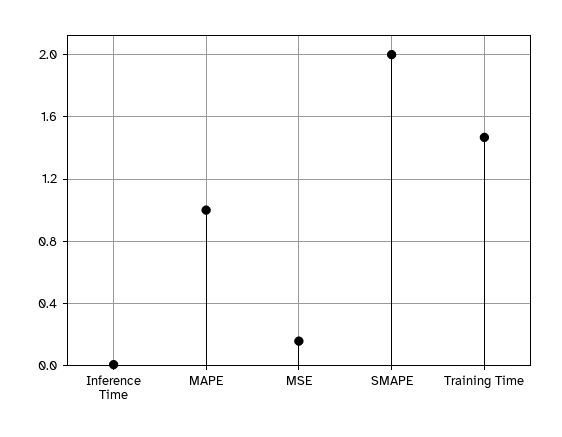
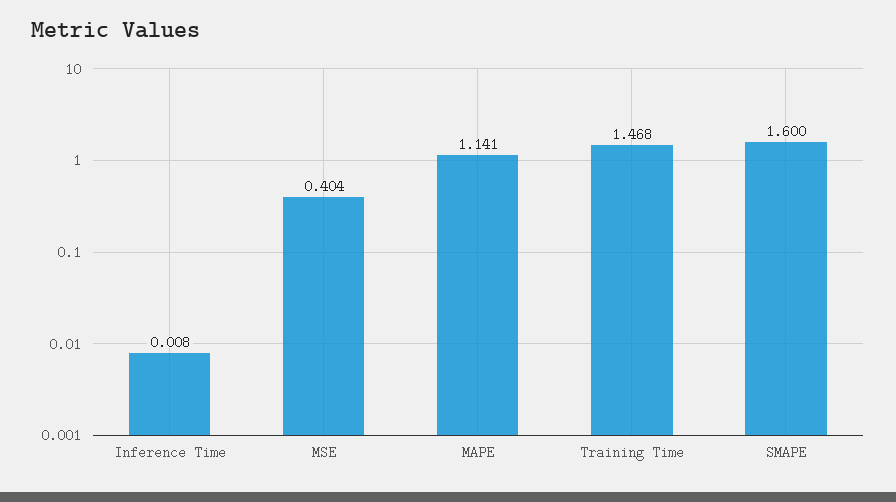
  {
    "Inference Time": 0.008,
-   "MAPE": 1,
+   "MAPE": 1.141,
-   "MSE": 0.15,
+   "MSE": 0.404,
-   "SMAPE": 2,
+   "SMAPE": 1.6,
    "Training Time": 1.468
  }

